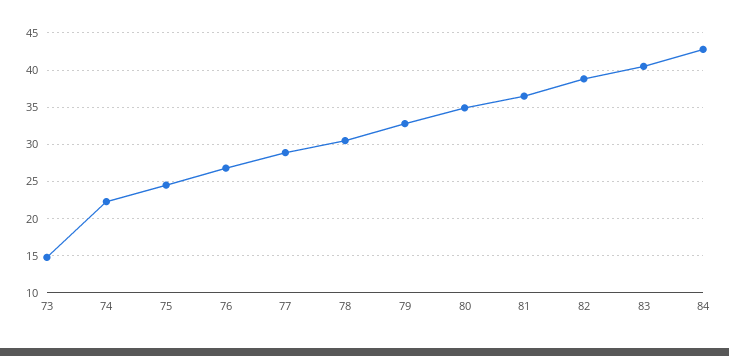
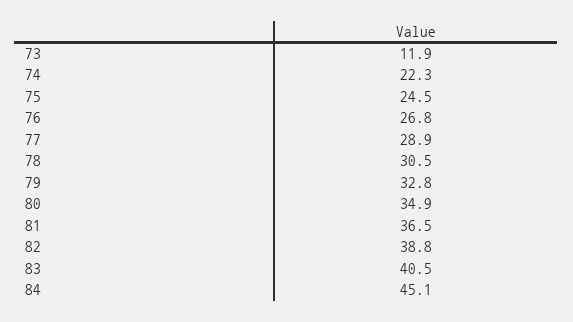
  {
-   "73": 15,
+   "73": 11.9,
    "74": 22.3,
    "75": 24.5,
    "76": 26.8,
    "77": 28.9,
    "78": 30.5,
    "79": 32.8,
    "80": 34.9,
    "81": 36.5,
    "82": 38.8,
    "83": 40.5,
-   "84": 43
+   "84": 45.1
  }

